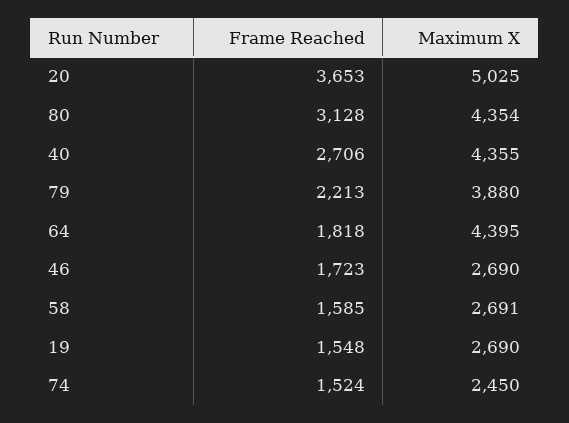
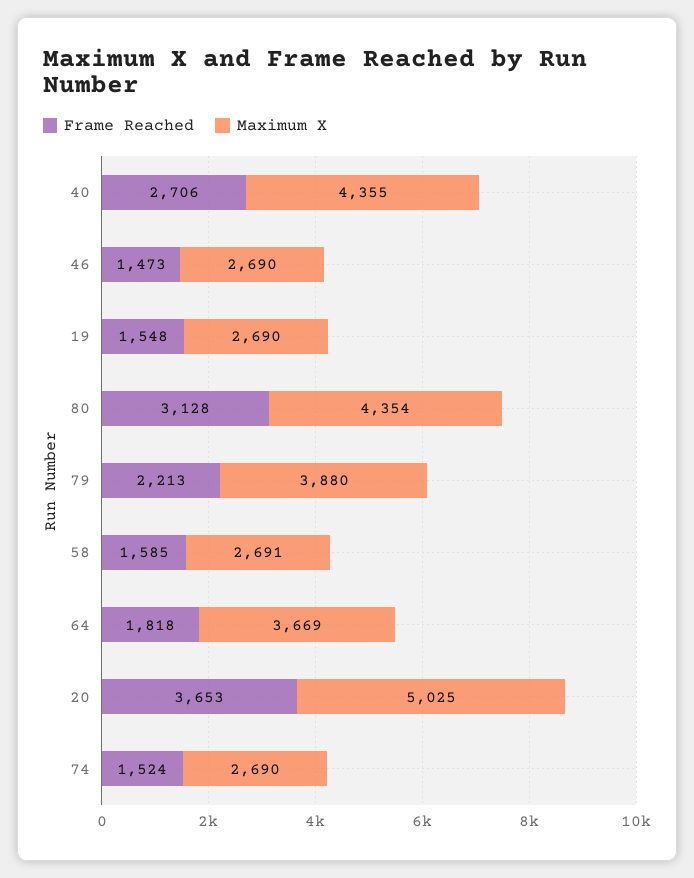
  {
    "Frame Reached": {
      "20": 3653,
      "80": 3128,
      "40": 2706,
      "79": 2213,
      "64": 1818,
-     "46": 1723,
+     "46": 1473,
      "58": 1585,
      "19": 1548,
      "74": 1524
    },
    "Maximum X": {
      "20": 5025,
      "80": 4354,
      "40": 4355,
      "79": 3880,
-     "64": 4395,
+     "64": 3669,
      "46": 2690,
      "58": 2691,
      "19": 2690,
-     "74": 2450
+     "74": 2690
    }
  }

